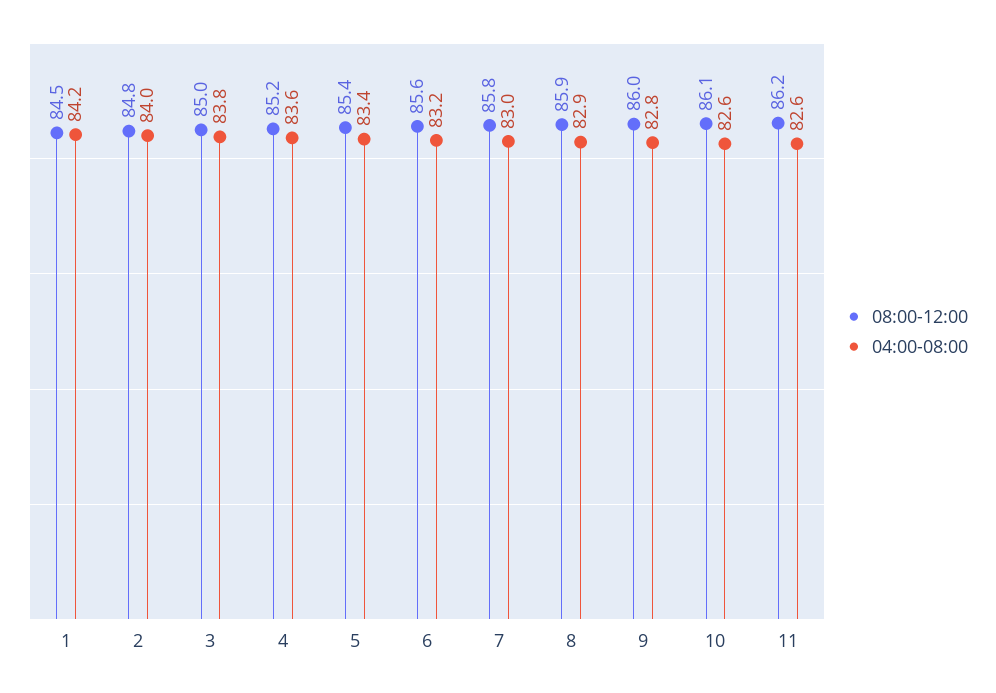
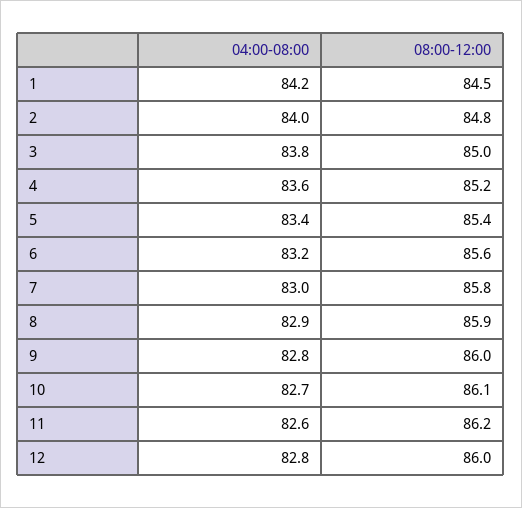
  {
    "08:00-12:00": {
      "1": 84.5,
      "2": 84.8,
      "3": 85,
      "4": 85.2,
      "5": 85.4,
      "6": 85.6,
      "7": 85.8,
      "8": 85.9,
      "9": 86,
      "10": 86.1,
-     "11": 86.2
+     "11": 86.2,
+     "12": 86
    },
    "04:00-08:00": {
      "1": 84.2,
      "2": 84,
      "3": 83.8,
      "4": 83.6,
      "5": 83.4,
      "6": 83.2,
      "7": 83,
      "8": 82.9,
      "9": 82.8,
-     "10": 82.6,
+     "10": 82.7,
-     "11": 82.6
+     "11": 82.6,
+     "12": 82.8
    }
  }

